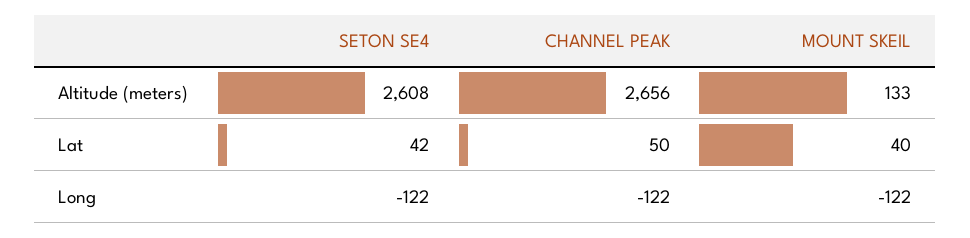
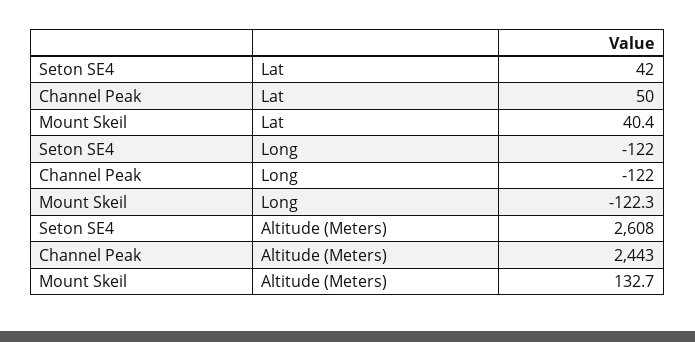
  {
    "SETON SE4": {
      "Altitude (meters)": 2608,
      "Lat": 42,
      "Long": -122
    },
    "CHANNEL PEAK": {
-     "Altitude (meters)": 2656,
+     "Altitude (meters)": 2443,
      "Lat": 50,
      "Long": -122
    },
    "MOUNT SKEIL": {
      "Altitude (meters)": 132.7,
      "Lat": 40.4,
      "Long": -122.3
    }
  }

